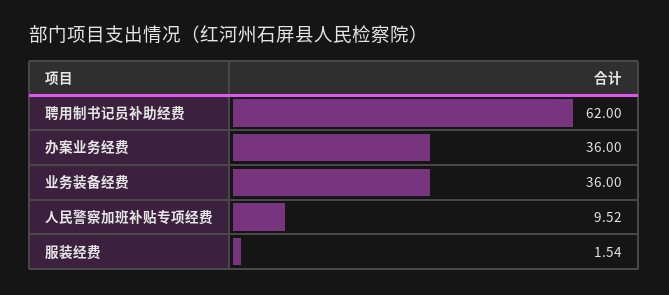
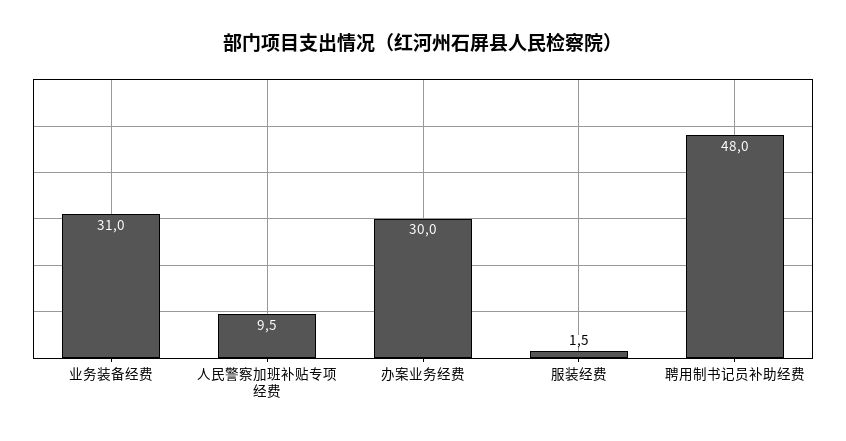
  {
-   "聘用制书记员补助经费": 62,
+   "聘用制书记员补助经费": 48,
-   "办案业务经费": 36,
+   "办案业务经费": 30,
-   "业务装备经费": 36,
+   "业务装备经费": 31,
    "人民警察加班补贴专项经费": 9.52,
    "服装经费": 1.54
  }

